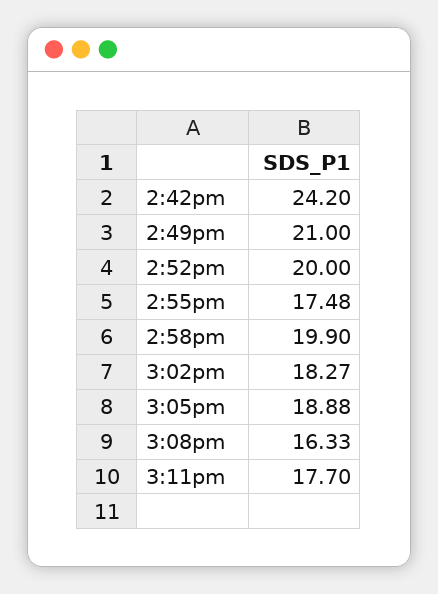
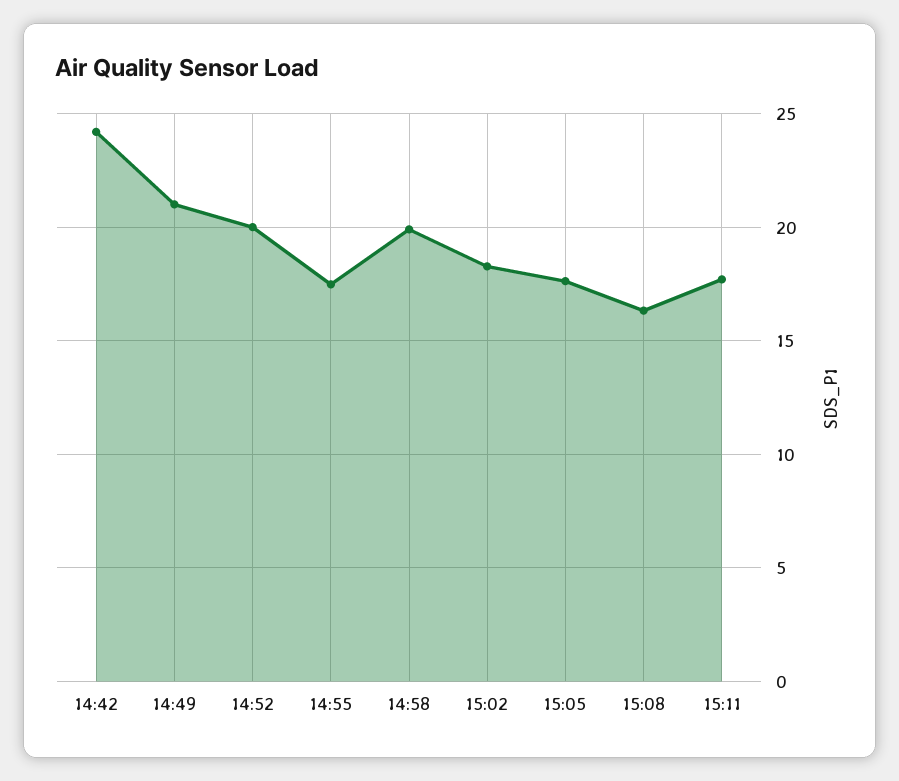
  {
    "2:42pm": 24.2,
    "2:49pm": 21,
    "2:52pm": 20,
    "2:55pm": 17.48,
    "2:58pm": 19.9,
    "3:02pm": 18.27,
-   "3:05pm": 18.88,
+   "3:05pm": 17.5,
    "3:08pm": 16.33,
    "3:11pm": 17.7
  }

